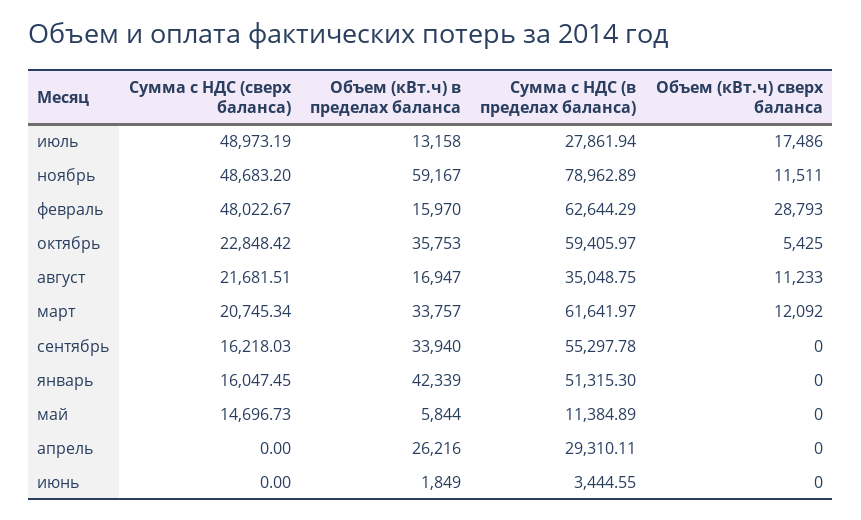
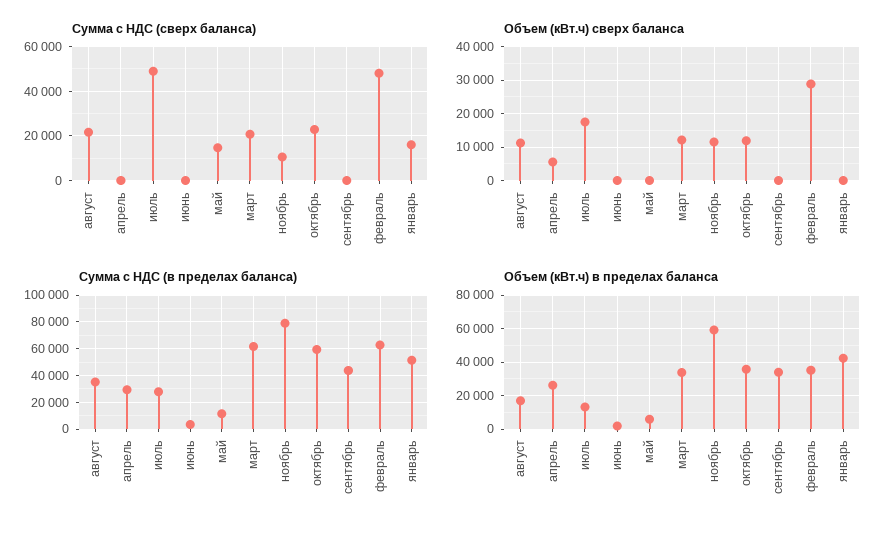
  {
    "Сумма с НДС (сверх баланса)": {
      "июль": 48973.19,
-     "ноябрь": 48683.2,
+     "ноябрь": 10000,
      "февраль": 48022.67,
      "октябрь": 22848.42,
      "август": 21681.51,
      "март": 20745.34,
-     "сентябрь": 16218.03,
+     "сентябрь": 0,
      "январь": 16047.45,
      "май": 14696.73,
      "апрель": 0,
      "июнь": 0
    },
    "Объем (кВт.ч) в пределах баланса": {
      "июль": 13158,
      "ноябрь": 59167,
-     "февраль": 15970,
+     "февраль": 35000,
      "октябрь": 35753,
      "август": 16947,
      "март": 33757,
      "сентябрь": 33940,
      "январь": 42339,
      "май": 5844,
      "апрель": 26216,
      "июнь": 1849
    },
    "Сумма с НДС (в пределах баланса)": {
      "июль": 27861.94,
      "ноябрь": 78962.89,
      "февраль": 62644.29,
      "октябрь": 59405.97,
      "август": 35048.75,
      "март": 61641.97,
-     "сентябрь": 55297.78,
+     "сентябрь": 45000,
      "январь": 51315.3,
      "май": 11384.89,
      "апрель": 29310.11,
      "июнь": 3444.55
    },
    "Объем (кВт.ч) сверх баланса": {
      "июль": 17486,
      "ноябрь": 11511,
      "февраль": 28793,
-     "октябрь": 5425,
+     "октябрь": 12000,
      "август": 11233,
      "март": 12092,
      "сентябрь": 0,
      "январь": 0,
      "май": 0,
-     "апрель": 0,
+     "апрель": 6000,
      "июнь": 0
    }
  }

